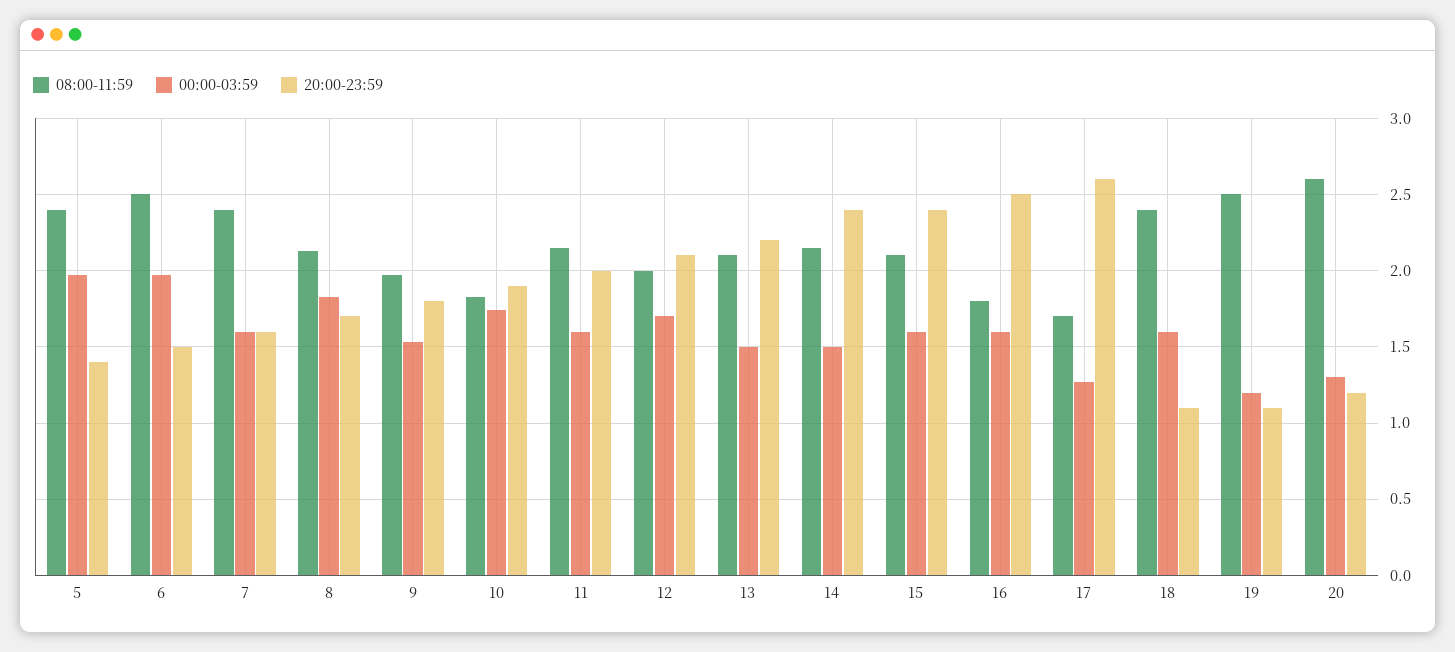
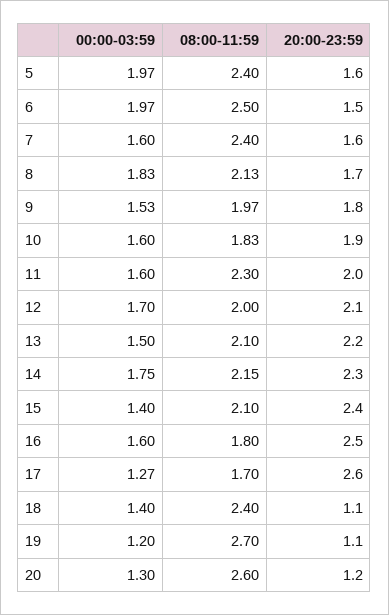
  {
    "08:00-11:59": {
      "5": 2.4,
      "6": 2.5,
      "7": 2.4,
      "8": 2.13,
      "9": 1.97,
      "10": 1.83,
-     "11": 2.15,
+     "11": 2.3,
      "12": 2,
      "13": 2.1,
      "14": 2.15,
      "15": 2.1,
      "16": 1.8,
      "17": 1.7,
      "18": 2.4,
-     "19": 2.5,
+     "19": 2.7,
      "20": 2.6
    },
    "00:00-03:59": {
      "5": 1.97,
      "6": 1.97,
      "7": 1.6,
      "8": 1.83,
      "9": 1.53,
-     "10": 1.75,
+     "10": 1.6,
      "11": 1.6,
      "12": 1.7,
      "13": 1.5,
-     "14": 1.5,
+     "14": 1.75,
-     "15": 1.6,
+     "15": 1.4,
      "16": 1.6,
      "17": 1.27,
-     "18": 1.6,
+     "18": 1.4,
      "19": 1.2,
      "20": 1.3
    },
    "20:00-23:59": {
-     "5": 1.4,
+     "5": 1.6,
      "6": 1.5,
      "7": 1.6,
      "8": 1.7,
      "9": 1.8,
      "10": 1.9,
      "11": 2,
      "12": 2.1,
      "13": 2.2,
-     "14": 2.4,
+     "14": 2.3,
      "15": 2.4,
      "16": 2.5,
      "17": 2.6,
      "18": 1.1,
      "19": 1.1,
      "20": 1.2
    }
  }

